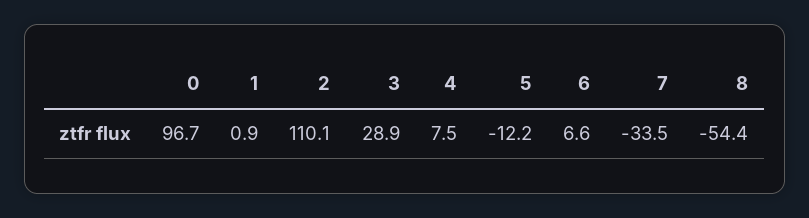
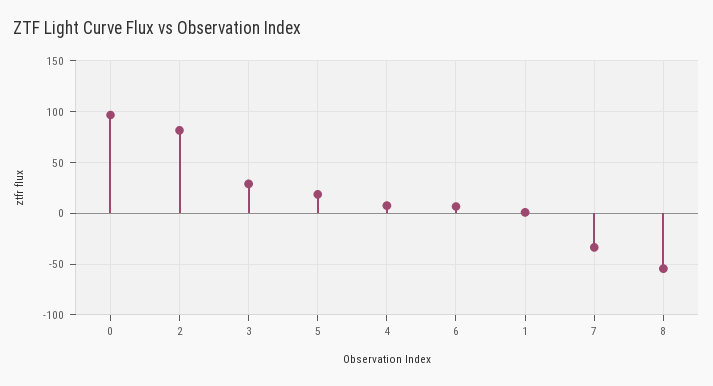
  {
    "0": 96.7,
    "1": 0.9,
-   "2": 110.1,
+   "2": 80,
    "3": 28.9,
    "4": 7.5,
-   "5": -12.2,
+   "5": 20,
    "6": 6.6,
    "7": -33.5,
    "8": -54.4
  }

